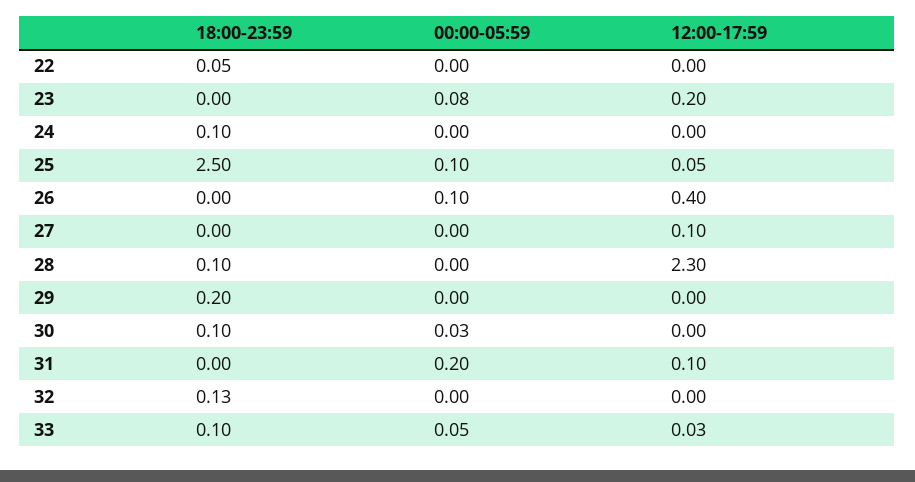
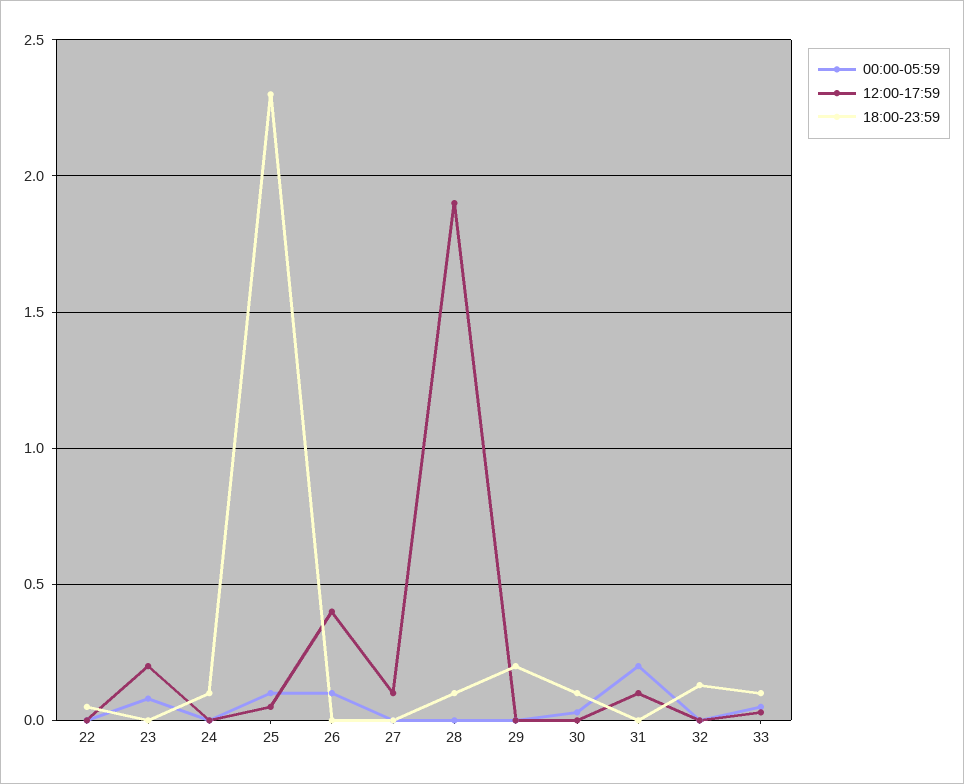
  {
    "18:00-23:59": {
      "22": 0.05,
      "23": 0,
      "24": 0.1,
-     "25": 2.5,
+     "25": 2.3,
      "26": 0,
      "27": 0,
      "28": 0.1,
      "29": 0.2,
      "30": 0.1,
      "31": 0,
      "32": 0.13,
      "33": 0.1
    },
    "00:00-05:59": {
      "22": 0,
      "23": 0.08,
      "24": 0,
      "25": 0.1,
      "26": 0.1,
      "27": 0,
      "28": 0,
      "29": 0,
      "30": 0.03,
      "31": 0.2,
      "32": 0,
      "33": 0.05
    },
    "12:00-17:59": {
      "22": 0,
      "23": 0.2,
      "24": 0,
      "25": 0.05,
      "26": 0.4,
      "27": 0.1,
-     "28": 2.3,
+     "28": 1.9,
      "29": 0,
      "30": 0,
      "31": 0.1,
      "32": 0,
      "33": 0.03
    }
  }

